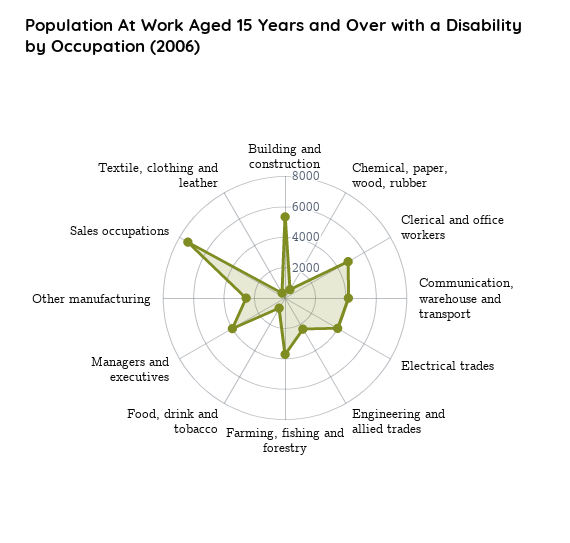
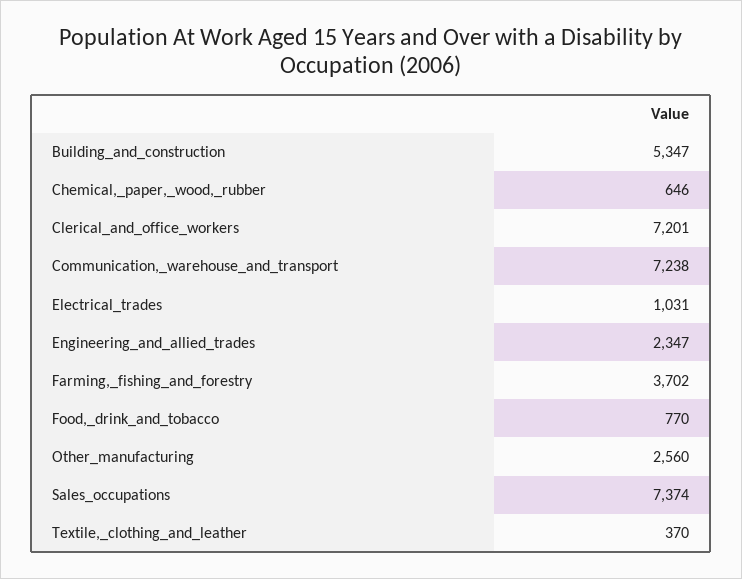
  {
    "Building and construction": 5347,
    "Chemical, paper, wood, rubber": 646,
-   "Clerical and office workers": 5000,
+   "Clerical and office workers": 7201,
-   "Communication, warehouse and transport": 4000,
+   "Communication, warehouse and transport": 7238,
-   "Electrical trades": 4000,
+   "Electrical trades": 1031,
    "Engineering and allied trades": 2347,
    "Farming, fishing and forestry": 3702,
    "Food, drink and tobacco": 770,
-   "Managers and executives": 4000,
    "Other manufacturing": 2560,
    "Sales occupations": 7374,
    "Textile, clothing and leather": 370
  }

